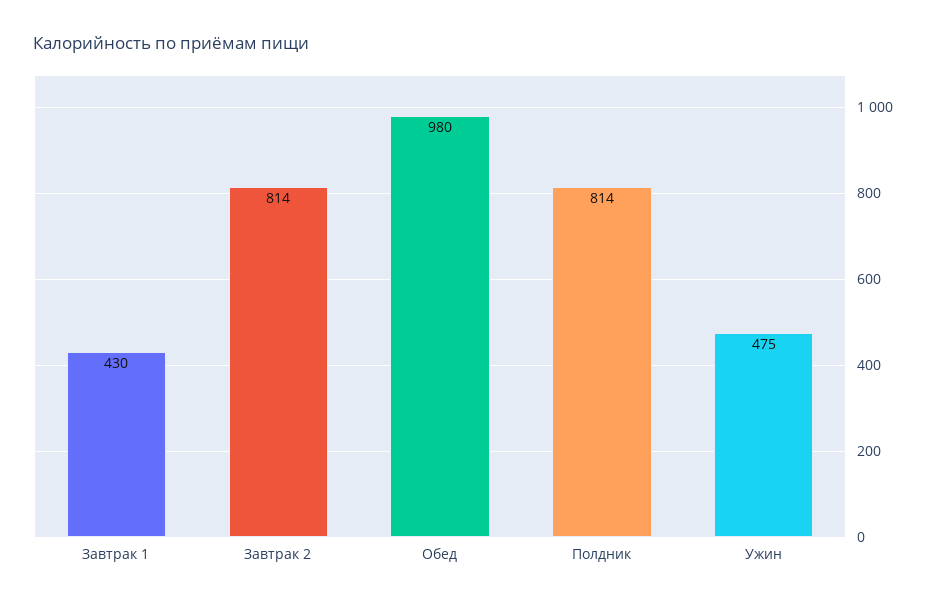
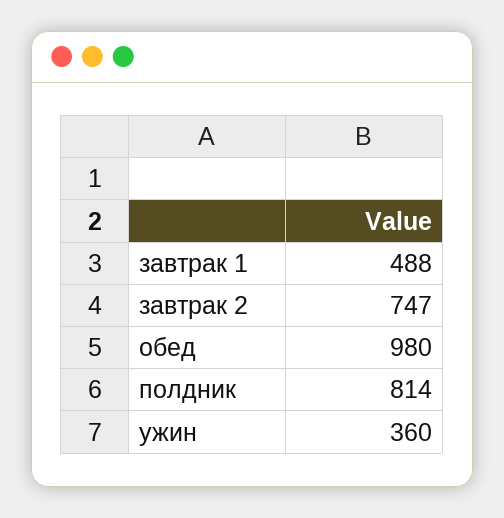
  {
-   "Завтрак 1": 430,
+   "Завтрак 1": 488,
-   "Завтрак 2": 814,
+   "Завтрак 2": 747,
    "Обед": 980,
    "Полдник": 814,
-   "Ужин": 475
+   "Ужин": 360
  }

